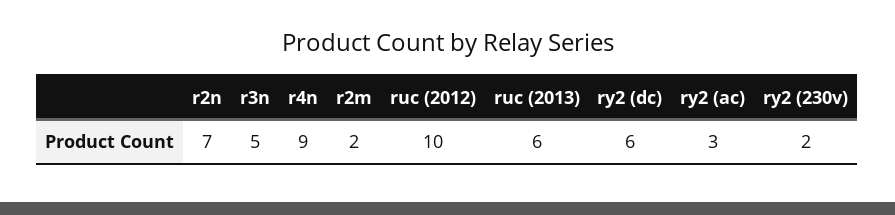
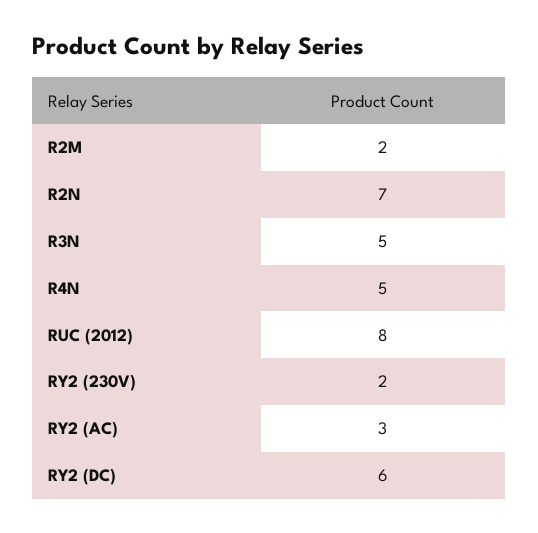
  {
    "r2n": 7,
    "r3n": 5,
-   "r4n": 9,
+   "r4n": 5,
    "r2m": 2,
-   "ruc (2012)": 10,
+   "ruc (2012)": 8,
-   "ruc (2013)": 6,
    "ry2 (dc)": 6,
    "ry2 (ac)": 3,
    "ry2 (230v)": 2
  }

